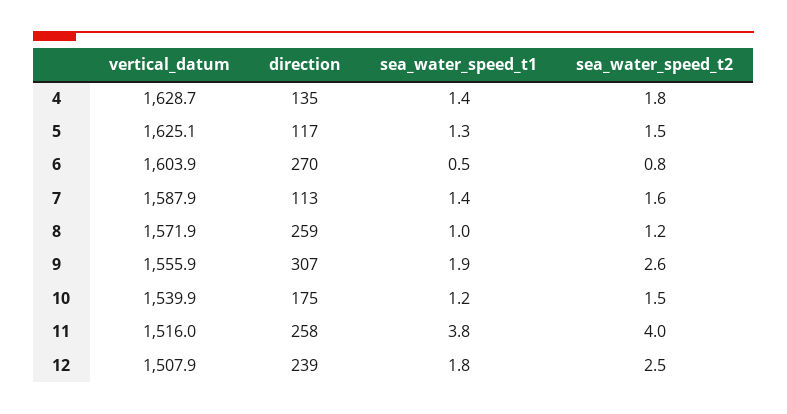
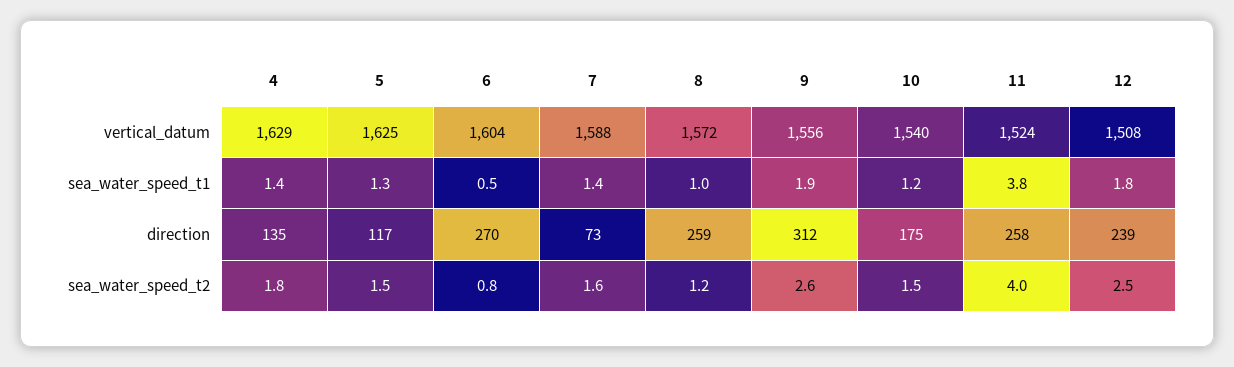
  {
    "vertical_datum": {
      "4": 1628.7,
      "5": 1625.1,
      "6": 1603.9,
      "7": 1587.9,
      "8": 1571.9,
      "9": 1555.9,
      "10": 1539.9,
-     "11": 1516,
+     "11": 1524,
      "12": 1507.9
    },
    "direction": {
      "4": 135,
      "5": 117,
      "6": 270,
-     "7": 113,
+     "7": 73,
      "8": 259,
-     "9": 307,
+     "9": 312,
      "10": 175,
      "11": 258,
      "12": 239
    },
    "sea_water_speed_t1": {
      "4": 1.4,
      "5": 1.3,
      "6": 0.5,
      "7": 1.4,
      "8": 1,
      "9": 1.9,
      "10": 1.2,
      "11": 3.8,
      "12": 1.8
    },
    "sea_water_speed_t2": {
      "4": 1.8,
      "5": 1.5,
      "6": 0.8,
      "7": 1.6,
      "8": 1.2,
      "9": 2.6,
      "10": 1.5,
      "11": 4,
      "12": 2.5
    }
  }

